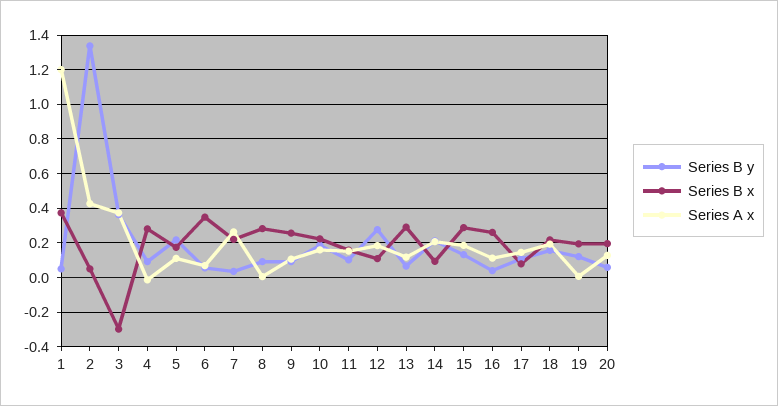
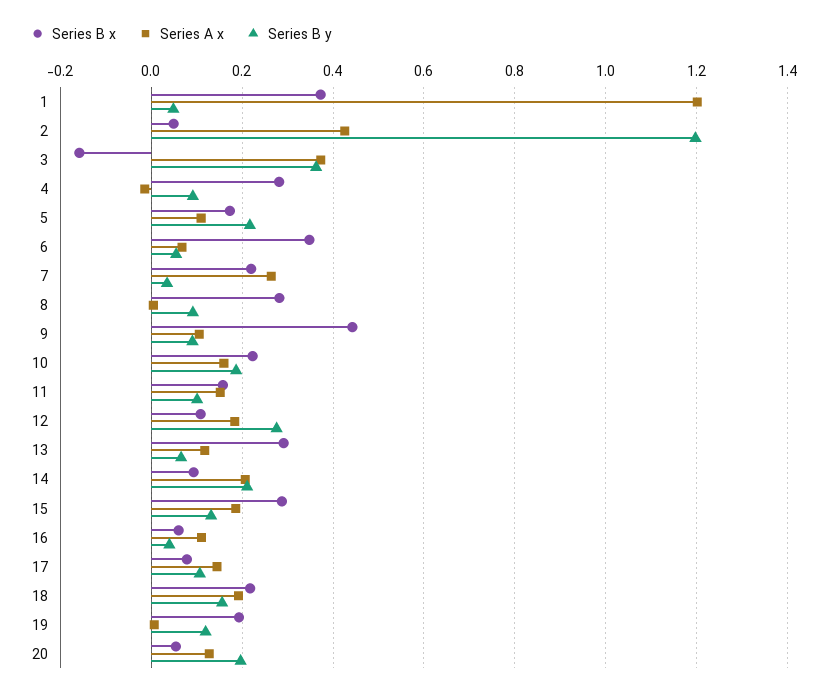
  {
    "Series B y": {
      "1": 0.04,
-     "2": 1.35,
+     "2": 1.2,
      "3": 0.36,
      "4": 0.1,
      "5": 0.22,
      "6": 0.06,
      "7": 0.04,
      "8": 0.1,
      "9": 0.1,
      "10": 0.18,
      "11": 0.1,
      "12": 0.28,
      "13": 0.06,
      "14": 0.22,
      "15": 0.14,
      "16": 0.04,
      "17": 0.1,
      "18": 0.16,
      "19": 0.12,
-     "20": 0.05
+     "20": 0.2
    },
    "Series B x": {
      "1": 0.38,
      "2": 0.04,
-     "3": -0.3,
+     "3": -0.16,
      "4": 0.28,
      "5": 0.18,
      "6": 0.34,
      "7": 0.22,
      "8": 0.28,
-     "9": 0.25,
+     "9": 0.44,
      "10": 0.22,
      "11": 0.16,
      "12": 0.1,
      "13": 0.3,
      "14": 0.1,
      "15": 0.28,
-     "16": 0.25,
+     "16": 0.06,
      "17": 0.08,
      "18": 0.22,
      "19": 0.2,
-     "20": 0.2
+     "20": 0.06
    },
    "Series A x": {
      "1": 1.2,
      "2": 0.42,
      "3": 0.38,
      "4": -0.02,
      "5": 0.12,
      "6": 0.06,
      "7": 0.26,
      "8": 0,
      "9": 0.1,
      "10": 0.16,
      "11": 0.16,
      "12": 0.18,
      "13": 0.12,
      "14": 0.2,
      "15": 0.18,
      "16": 0.12,
      "17": 0.14,
      "18": 0.2,
      "19": 0,
      "20": 0.12
    }
  }

